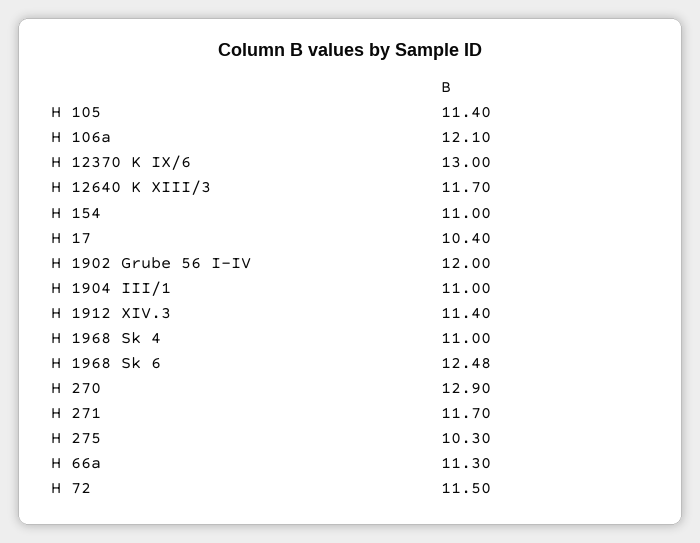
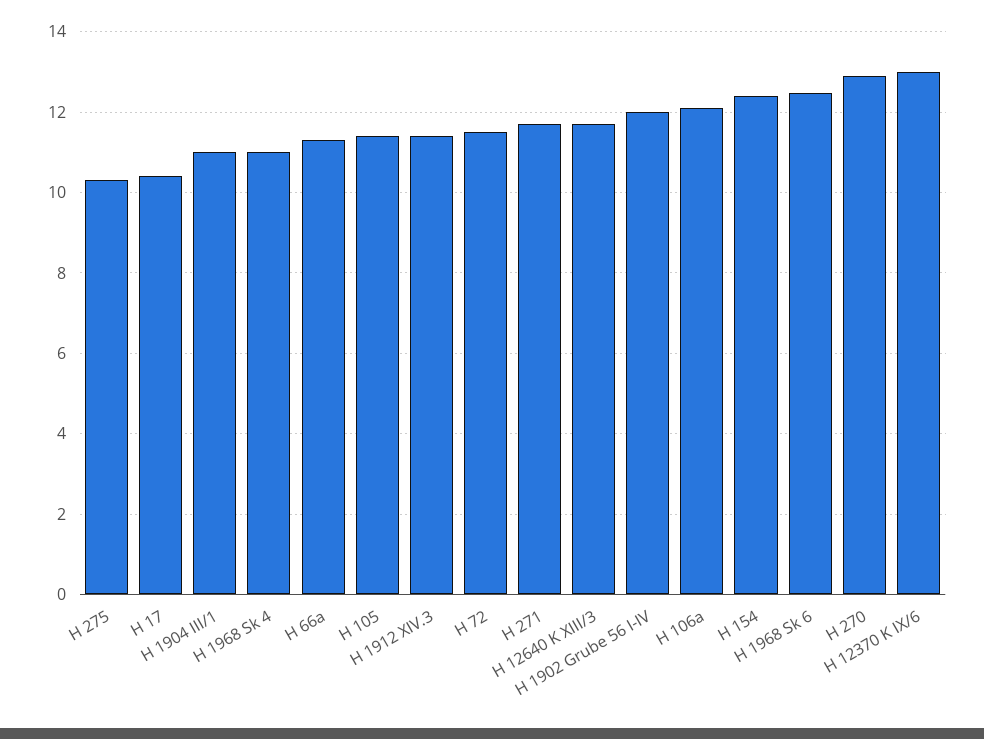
  {
    "H 105": 11.4,
    "H 106a": 12.1,
    "H 12370 K IX/6": 13,
    "H 12640 K XIII/3": 11.7,
-   "H 154": 11,
+   "H 154": 12.4,
    "H 17": 10.4,
    "H 1902 Grube 56 I-IV": 12,
    "H 1904 III/1": 11,
    "H 1912 XIV.3": 11.4,
    "H 1968 Sk 4": 11,
    "H 1968 Sk 6": 12.48,
    "H 270": 12.9,
    "H 271": 11.7,
    "H 275": 10.3,
    "H 66a": 11.3,
    "H 72": 11.5
  }

